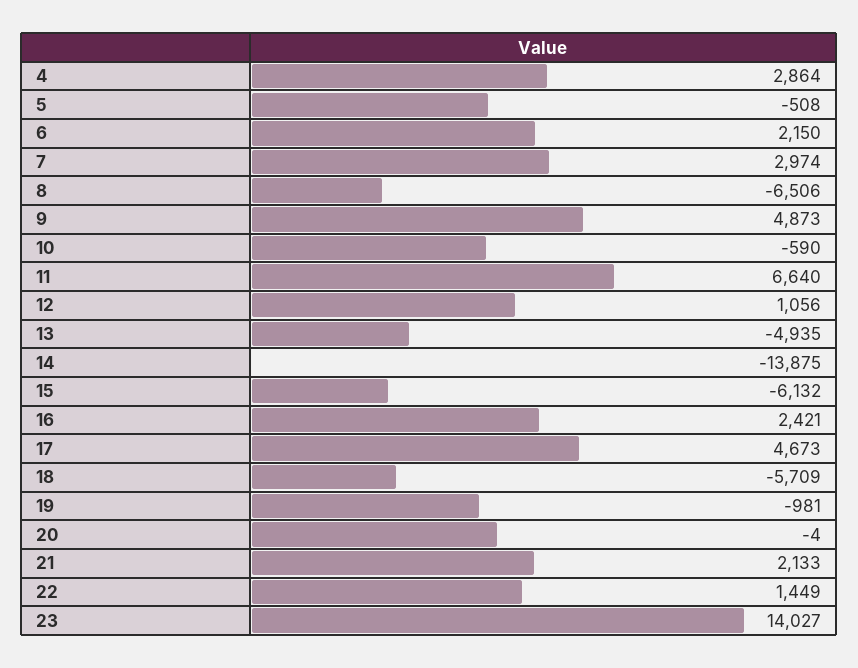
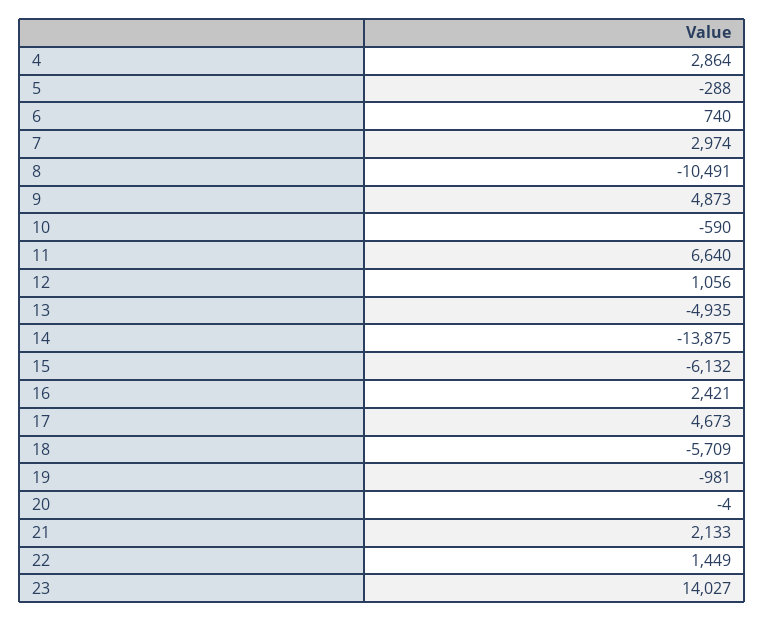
  {
    "4": 2864,
-   "5": -508,
+   "5": -288,
-   "6": 2150,
+   "6": 740,
    "7": 2974,
-   "8": -6506,
+   "8": -10491,
    "9": 4873,
    "10": -590,
    "11": 6640,
    "12": 1056,
    "13": -4935,
    "14": -13875,
    "15": -6132,
    "16": 2421,
    "17": 4673,
    "18": -5709,
    "19": -981,
    "20": -4,
    "21": 2133,
    "22": 1449,
    "23": 14027
  }

